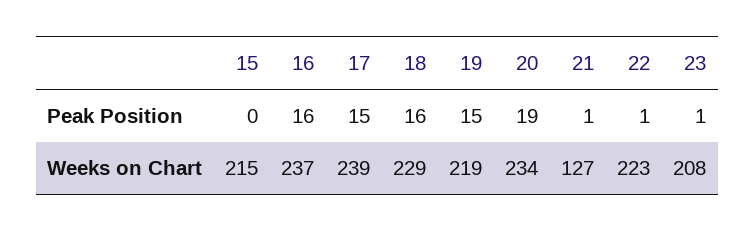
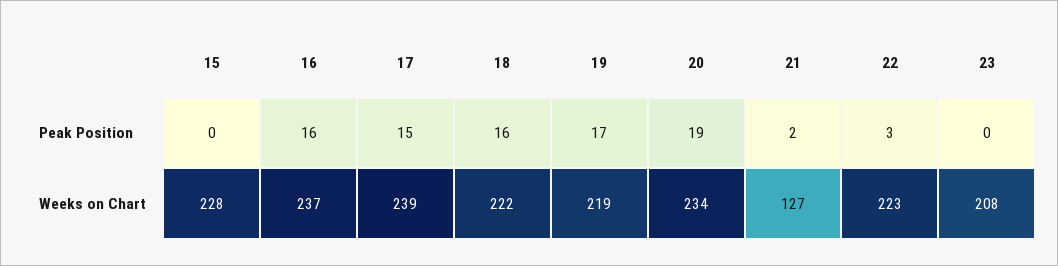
  {
    "15": {
      "Peak Position": 0,
-     "Weeks on Chart": 215
+     "Weeks on Chart": 228
    },
    "16": {
      "Peak Position": 16,
      "Weeks on Chart": 237
    },
    "17": {
      "Peak Position": 15,
      "Weeks on Chart": 239
    },
    "18": {
      "Peak Position": 16,
-     "Weeks on Chart": 229
+     "Weeks on Chart": 222
    },
    "19": {
-     "Peak Position": 15,
+     "Peak Position": 17,
      "Weeks on Chart": 219
    },
    "20": {
      "Peak Position": 19,
      "Weeks on Chart": 234
    },
    "21": {
-     "Peak Position": 1,
+     "Peak Position": 2,
      "Weeks on Chart": 127
    },
    "22": {
-     "Peak Position": 1,
+     "Peak Position": 3,
      "Weeks on Chart": 223
    },
    "23": {
-     "Peak Position": 1,
+     "Peak Position": 0,
      "Weeks on Chart": 208
    }
  }

